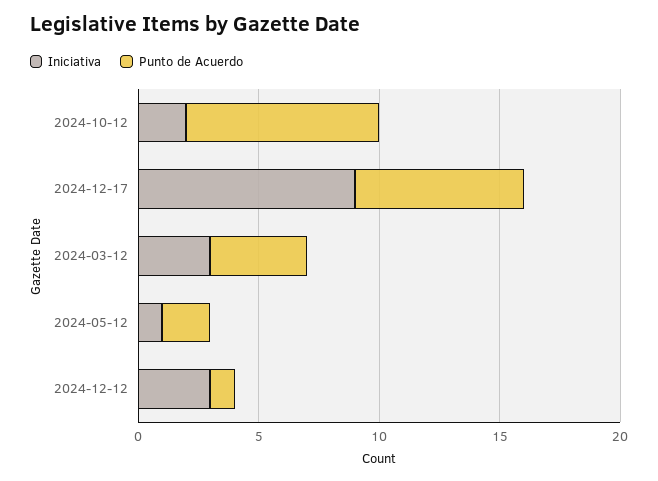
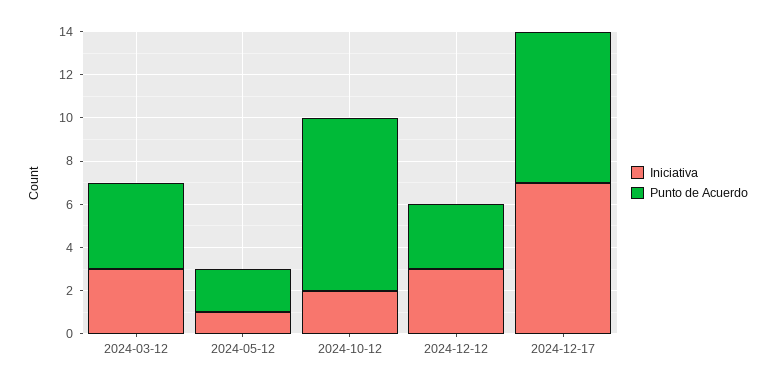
  {
    "Iniciativa": {
      "2024-10-12": 2,
-     "2024-12-17": 9,
+     "2024-12-17": 7,
      "2024-03-12": 3,
      "2024-05-12": 1,
      "2024-12-12": 3
    },
    "Punto de Acuerdo": {
      "2024-10-12": 8,
      "2024-12-17": 7,
      "2024-03-12": 4,
      "2024-05-12": 2,
-     "2024-12-12": 1
+     "2024-12-12": 3
    }
  }

